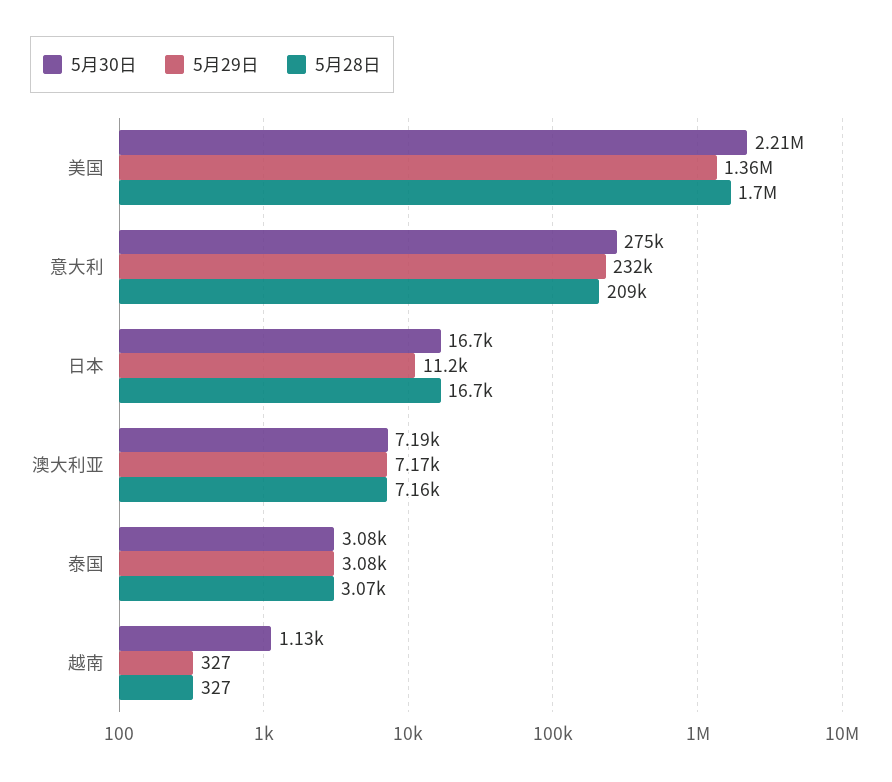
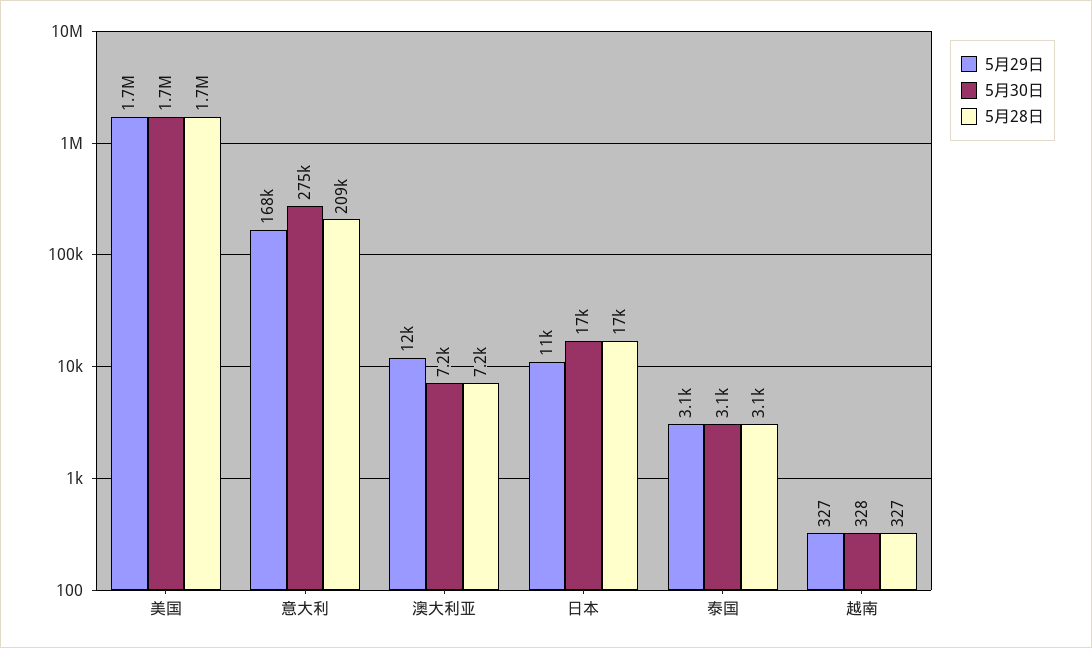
  {
    "5月30日": {
-     "美国": 2210000,
+     "美国": 1700000,
      "意大利": 275000,
      "日本": 16700,
      "澳大利亚": 7190,
      "泰国": 3080,
-     "越南": 1130
+     "越南": 328
    },
    "5月29日": {
-     "美国": 1360000,
+     "美国": 1700000,
-     "意大利": 232000,
+     "意大利": 168000,
      "日本": 11200,
-     "澳大利亚": 7170,
+     "澳大利亚": 12000,
      "泰国": 3080,
      "越南": 327
    },
    "5月28日": {
      "美国": 1700000,
      "意大利": 209000,
      "日本": 16700,
      "澳大利亚": 7160,
      "泰国": 3070,
      "越南": 327
    }
  }

